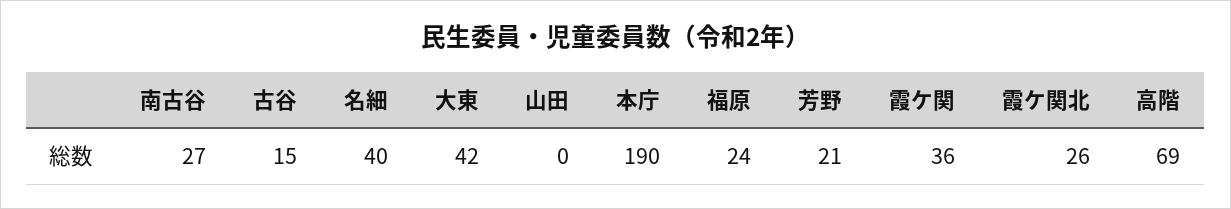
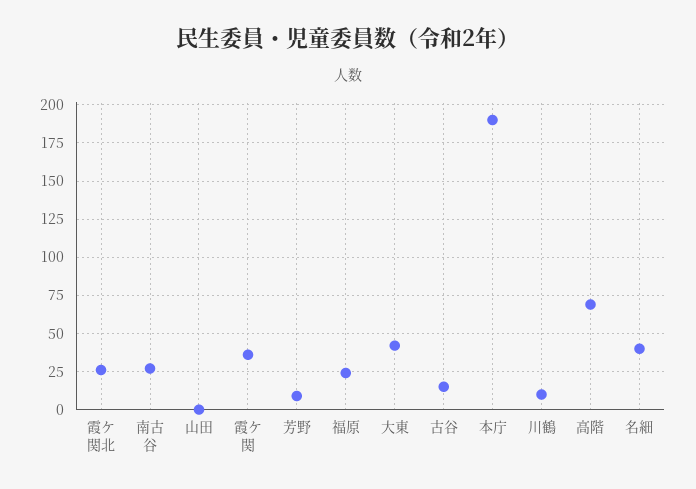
  {
    "南古谷": 27,
    "古谷": 15,
    "名細": 40,
    "大東": 42,
    "山田": 0,
    "本庁": 190,
    "福原": 24,
-   "芳野": 21,
+   "芳野": 10,
    "霞ケ関": 36,
    "霞ケ関北": 26,
-   "高階": 69
+   "高階": 69,
+   "川鶴": 10
  }

